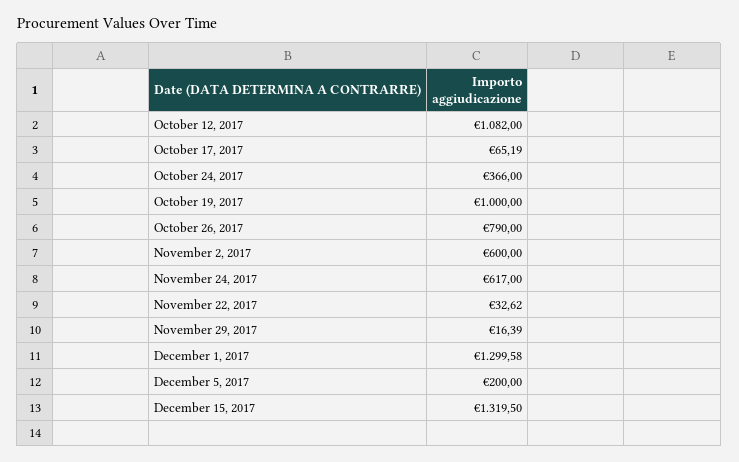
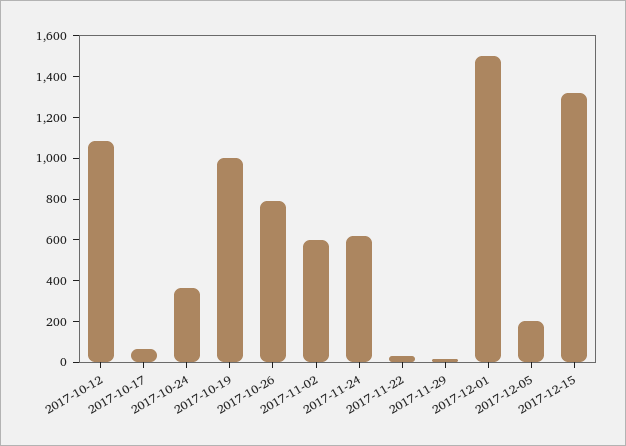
  {
    "October 12, 2017": 1082,
    "October 17, 2017": 65.19,
    "October 24, 2017": 366,
    "October 19, 2017": 1000,
    "October 26, 2017": 790,
    "November 2, 2017": 600,
    "November 24, 2017": 617,
    "November 22, 2017": 32.62,
    "November 29, 2017": 16.39,
-   "December 1, 2017": 1299.58,
+   "December 1, 2017": 1500,
    "December 5, 2017": 200,
    "December 15, 2017": 1319.5
  }

